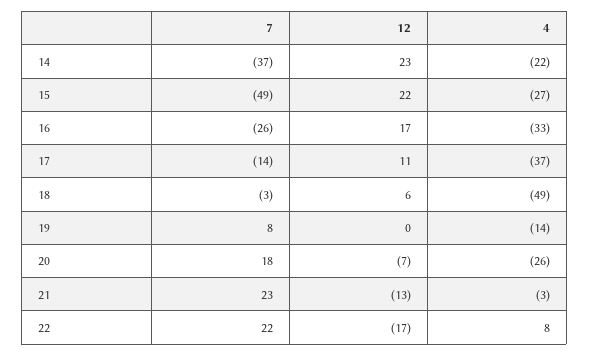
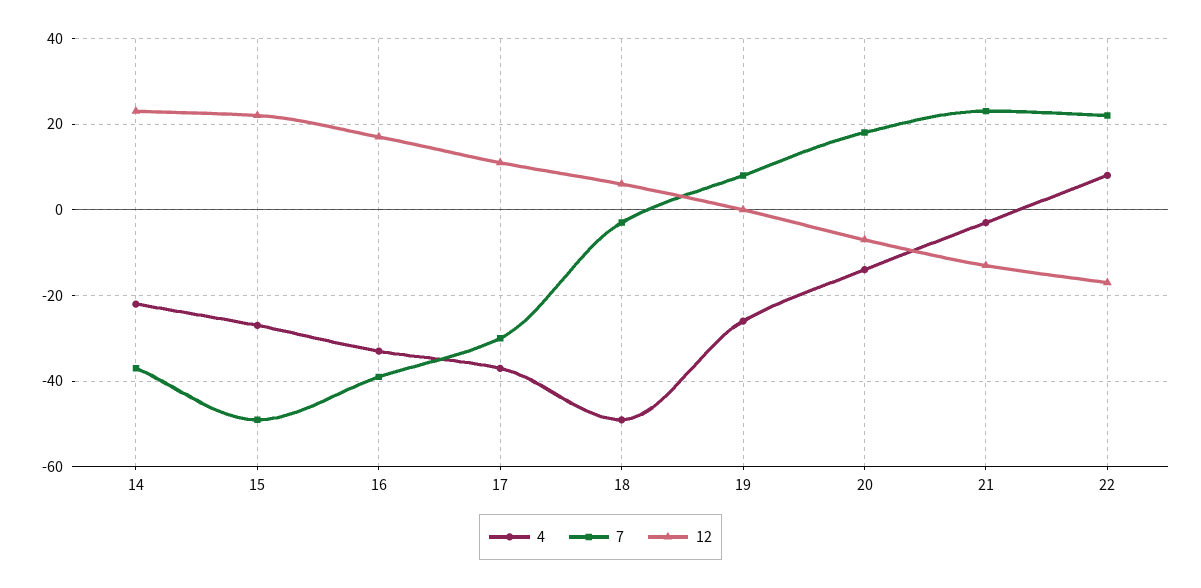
  {
    "7": {
      "14": -37,
      "15": -49,
-     "16": -26,
+     "16": -40,
-     "17": -14,
+     "17": -30,
      "18": -3,
      "19": 8,
      "20": 18,
      "21": 23,
      "22": 22
    },
    "12": {
      "14": 23,
      "15": 22,
      "16": 17,
      "17": 11,
      "18": 6,
      "19": 0,
      "20": -7,
      "21": -13,
      "22": -17
    },
    "4": {
      "14": -22,
      "15": -27,
      "16": -33,
      "17": -37,
      "18": -49,
-     "19": -14,
+     "19": -25,
-     "20": -26,
+     "20": -15,
      "21": -3,
      "22": 8
    }
  }

